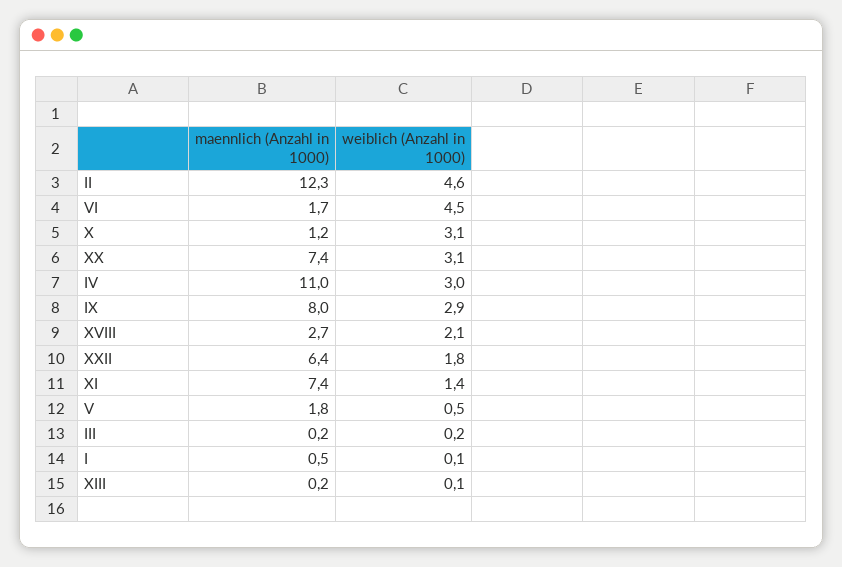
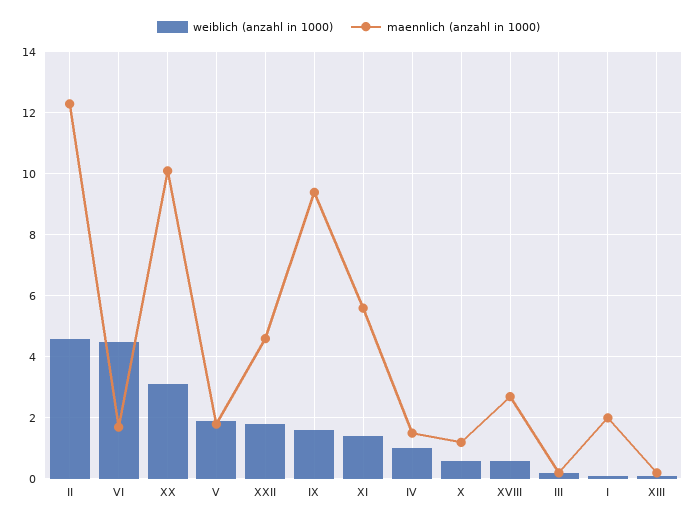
  {
    "maennlich (Anzahl in 1000)": {
      "II": 12.3,
      "VI": 1.7,
      "X": 1.2,
-     "XX": 7.4,
+     "XX": 10,
-     "IV": 11,
+     "IV": 1.5,
-     "IX": 8,
+     "IX": 9.5,
      "XVIII": 2.7,
-     "XXII": 6.4,
+     "XXII": 4.5,
-     "XI": 7.4,
+     "XI": 5.5,
      "V": 1.8,
      "III": 0.2,
-     "I": 0.5,
+     "I": 2,
      "XIII": 0.2
    },
    "weiblich (Anzahl in 1000)": {
      "II": 4.6,
      "VI": 4.5,
-     "X": 3.1,
+     "X": 0.5,
      "XX": 3.1,
-     "IV": 3,
+     "IV": 1,
-     "IX": 2.9,
+     "IX": 1.5,
-     "XVIII": 2.1,
+     "XVIII": 0.5,
      "XXII": 1.8,
      "XI": 1.4,
-     "V": 0.5,
+     "V": 2,
      "III": 0.2,
      "I": 0.1,
      "XIII": 0.1
    }
  }

